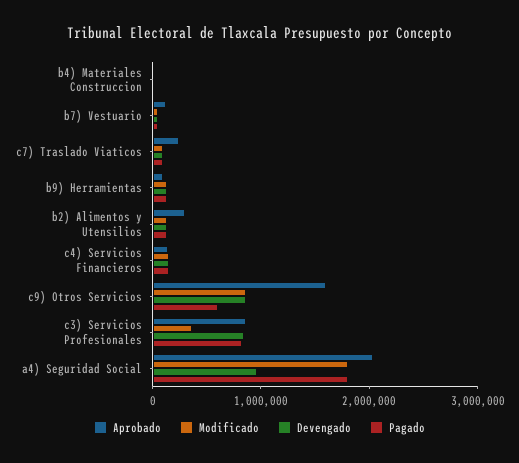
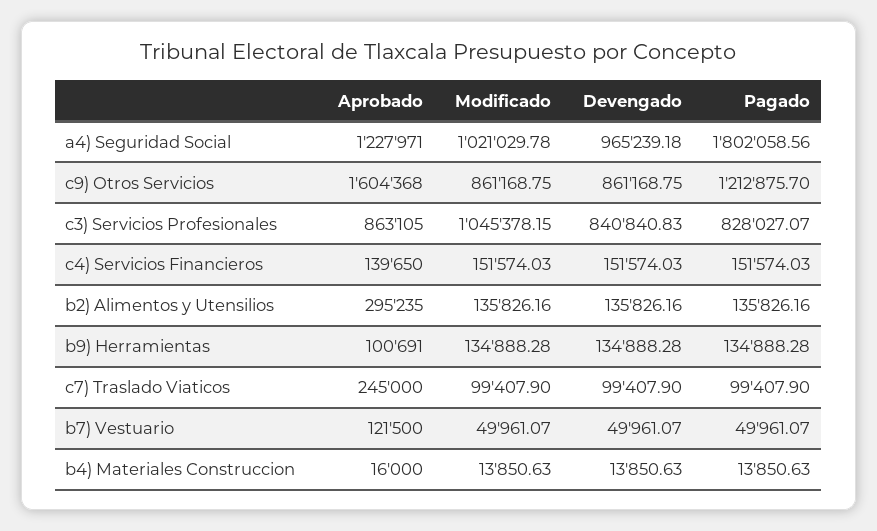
  {
    "Aprobado": {
      "b4) Materiales Construccion": 16000,
      "b7) Vestuario": 121500,
      "c7) Traslado Viaticos": 245000,
      "b9) Herramientas": 100691,
      "b2) Alimentos y Utensilios": 295235,
      "c4) Servicios Financieros": 139650,
      "c9) Otros Servicios": 1604368,
      "c3) Servicios Profesionales": 863105,
-     "a4) Seguridad Social": 2000000
+     "a4) Seguridad Social": 1227971
    },
    "Modificado": {
      "b4) Materiales Construccion": 13850.63,
      "b7) Vestuario": 49961.07,
      "c7) Traslado Viaticos": 99407.9,
      "b9) Herramientas": 134888.28,
      "b2) Alimentos y Utensilios": 135826.16,
      "c4) Servicios Financieros": 151574.03,
      "c9) Otros Servicios": 861168.75,
-     "c3) Servicios Profesionales": 400000,
+     "c3) Servicios Profesionales": 1045378.15,
-     "a4) Seguridad Social": 1800000
+     "a4) Seguridad Social": 1021029.78
    },
    "Devengado": {
      "b4) Materiales Construccion": 13850.63,
      "b7) Vestuario": 49961.07,
      "c7) Traslado Viaticos": 99407.9,
      "b9) Herramientas": 134888.28,
      "b2) Alimentos y Utensilios": 135826.16,
      "c4) Servicios Financieros": 151574.03,
      "c9) Otros Servicios": 861168.75,
      "c3) Servicios Profesionales": 840840.83,
      "a4) Seguridad Social": 965239.18
    },
    "Pagado": {
      "b4) Materiales Construccion": 13850.63,
      "b7) Vestuario": 49961.07,
      "c7) Traslado Viaticos": 99407.9,
      "b9) Herramientas": 134888.28,
      "b2) Alimentos y Utensilios": 135826.16,
      "c4) Servicios Financieros": 151574.03,
-     "c9) Otros Servicios": 600000,
+     "c9) Otros Servicios": 1212875.7,
      "c3) Servicios Profesionales": 828027.07,
      "a4) Seguridad Social": 1802058.56
    }
  }

